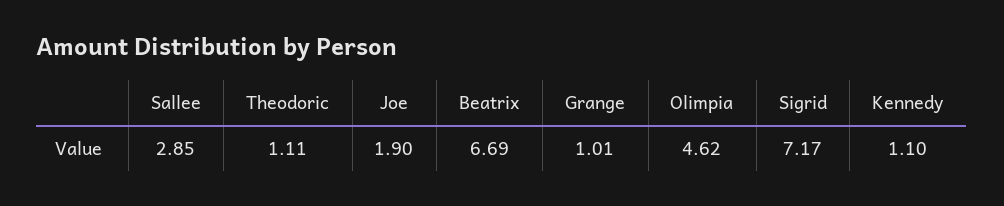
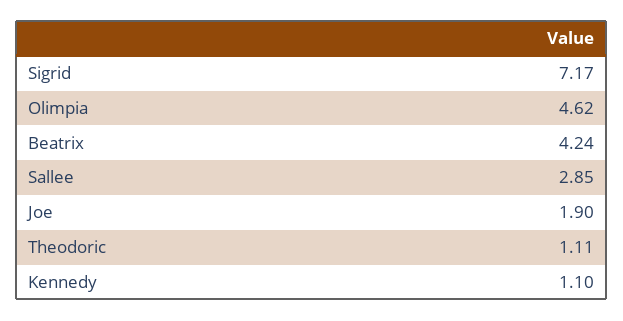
  {
    "Sallee": 2.85,
    "Theodoric": 1.11,
    "Joe": 1.9,
-   "Beatrix": 6.69,
+   "Beatrix": 4.24,
-   "Grange": 1.01,
    "Olimpia": 4.62,
    "Sigrid": 7.17,
    "Kennedy": 1.1
  }

